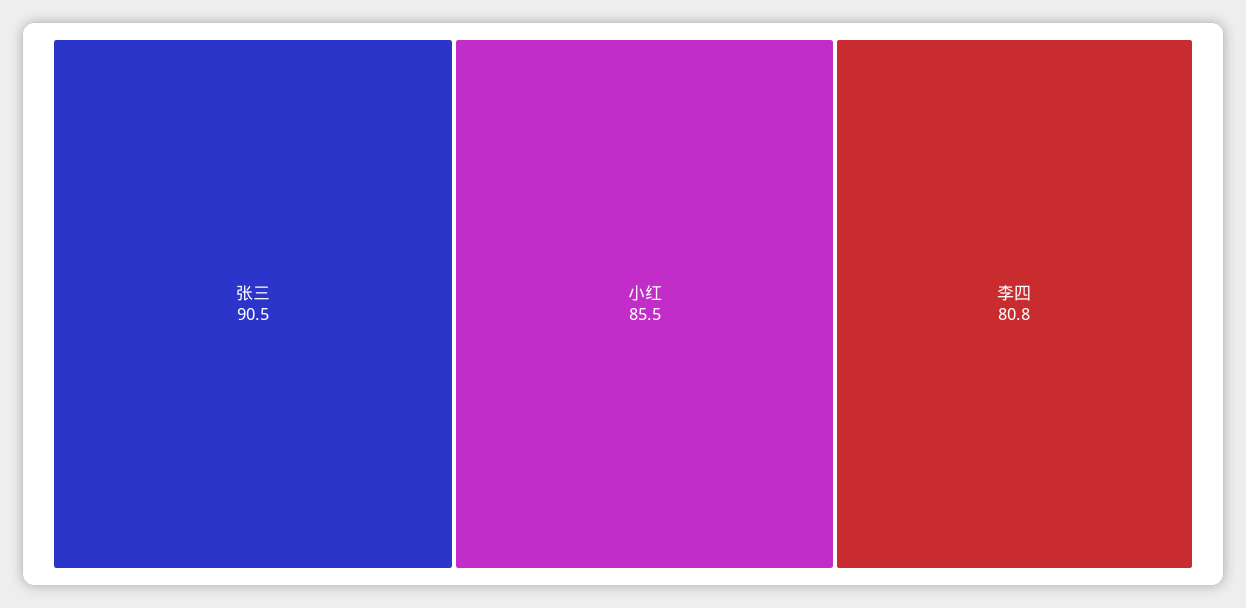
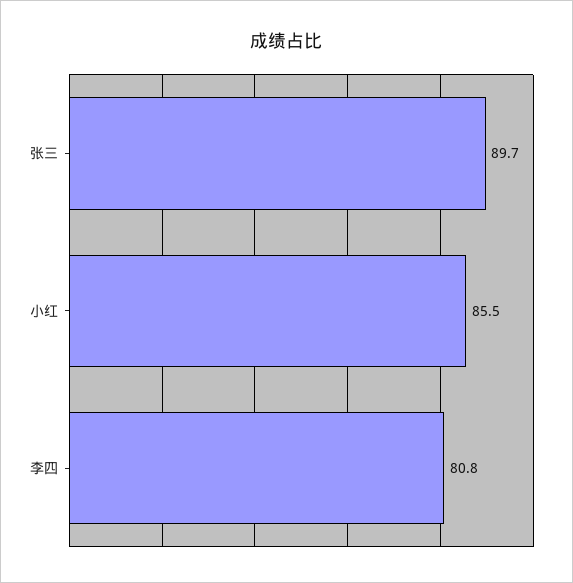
  {
-   "张三": 90.5,
+   "张三": 89.7,
    "小红": 85.5,
    "李四": 80.8
  }

